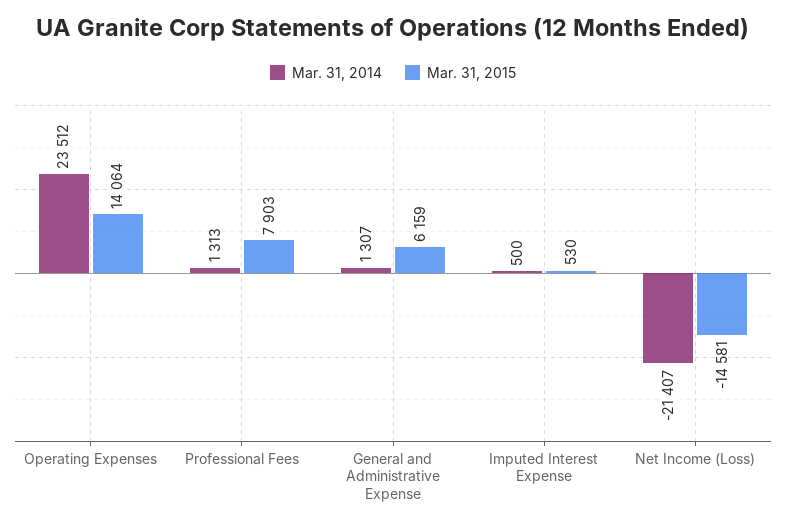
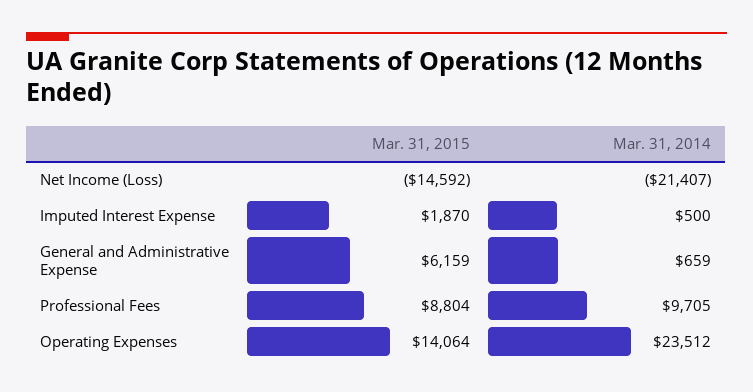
  {
    "Mar. 31, 2014": {
      "Operating Expenses": 23512,
-     "Professional Fees": 1313,
+     "Professional Fees": 9705,
-     "General and Administrative Expense": 1307,
+     "General and Administrative Expense": 659,
      "Imputed Interest Expense": 500,
      "Net Income (Loss)": -21407
    },
    "Mar. 31, 2015": {
      "Operating Expenses": 14064,
-     "Professional Fees": 7903,
+     "Professional Fees": 8804,
      "General and Administrative Expense": 6159,
-     "Imputed Interest Expense": 530,
+     "Imputed Interest Expense": 1870,
-     "Net Income (Loss)": -14581
+     "Net Income (Loss)": -14592
    }
  }

